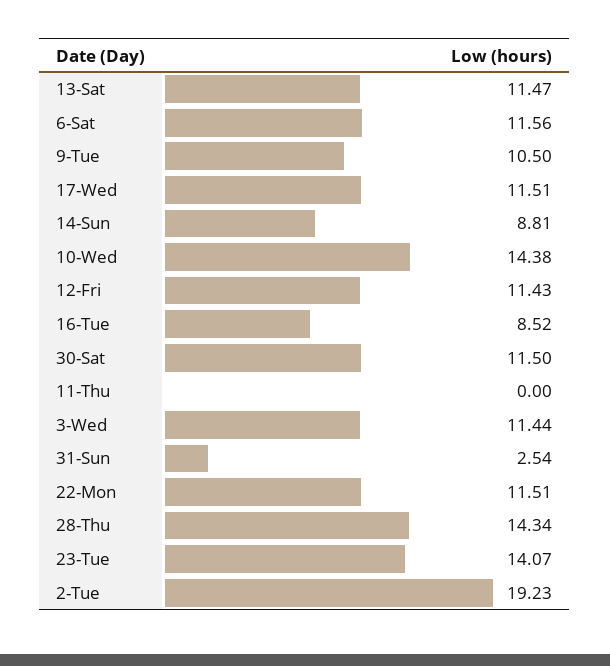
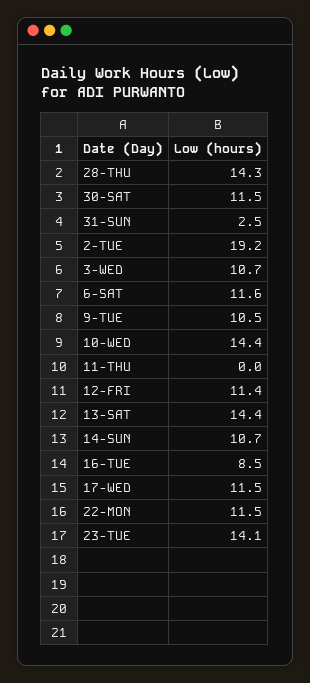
  {
-   "13-Sat": 11.47,
+   "13-Sat": 14.4,
    "6-Sat": 11.56,
    "9-Tue": 10.5,
    "17-Wed": 11.51,
-   "14-Sun": 8.81,
+   "14-Sun": 10.7,
    "10-Wed": 14.38,
    "12-Fri": 11.43,
    "16-Tue": 8.52,
    "30-Sat": 11.5,
    "11-Thu": 0,
-   "3-Wed": 11.44,
+   "3-Wed": 10.7,
    "31-Sun": 2.54,
    "22-Mon": 11.51,
    "28-Thu": 14.34,
    "23-Tue": 14.07,
    "2-Tue": 19.23
  }

